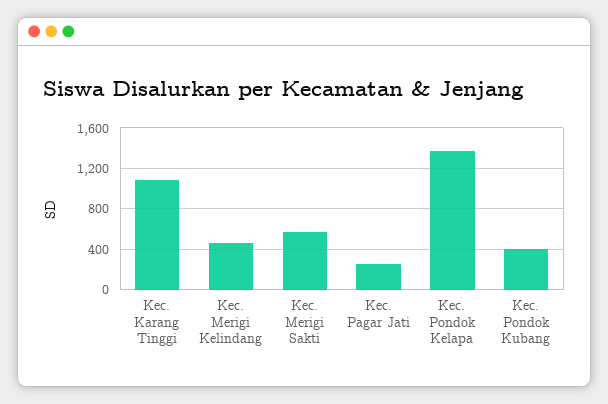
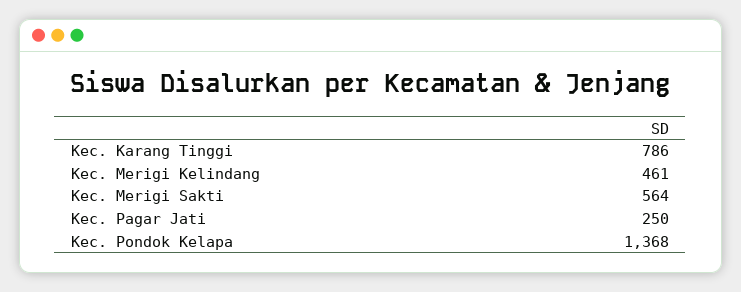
  {
-   "Kec. Karang Tinggi": 1100,
+   "Kec. Karang Tinggi": 786,
    "Kec. Merigi Kelindang": 461,
    "Kec. Merigi Sakti": 564,
    "Kec. Pagar Jati": 250,
-   "Kec. Pondok Kelapa": 1368,
+   "Kec. Pondok Kelapa": 1368
-   "Kec. Pondok Kubang": 400
  }

